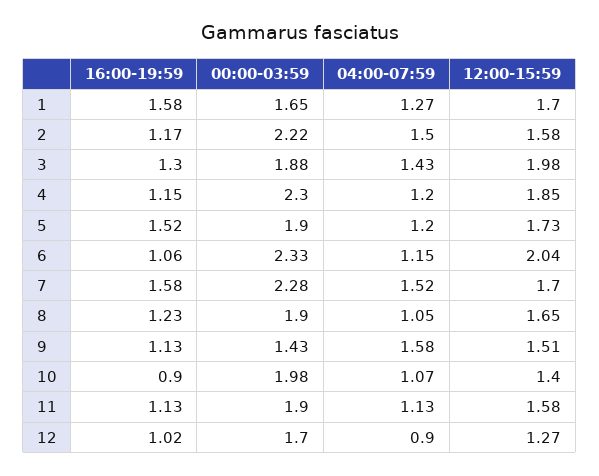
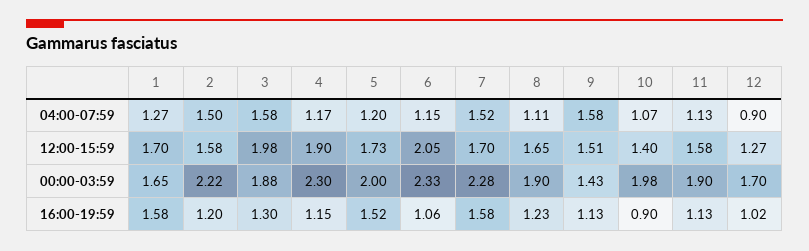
  {
    "16:00-19:59": {
      "1": 1.58,
-     "2": 1.17,
+     "2": 1.2,
      "3": 1.3,
      "4": 1.15,
      "5": 1.52,
      "6": 1.06,
      "7": 1.58,
      "8": 1.23,
      "9": 1.13,
      "10": 0.9,
      "11": 1.13,
      "12": 1.02
    },
    "00:00-03:59": {
      "1": 1.65,
      "2": 2.22,
      "3": 1.88,
      "4": 2.3,
-     "5": 1.9,
+     "5": 2,
      "6": 2.33,
      "7": 2.28,
      "8": 1.9,
      "9": 1.43,
      "10": 1.98,
      "11": 1.9,
      "12": 1.7
    },
    "04:00-07:59": {
      "1": 1.27,
      "2": 1.5,
-     "3": 1.43,
+     "3": 1.58,
-     "4": 1.2,
+     "4": 1.17,
      "5": 1.2,
      "6": 1.15,
      "7": 1.52,
-     "8": 1.05,
+     "8": 1.11,
      "9": 1.58,
      "10": 1.07,
      "11": 1.13,
      "12": 0.9
    },
    "12:00-15:59": {
      "1": 1.7,
      "2": 1.58,
      "3": 1.98,
-     "4": 1.85,
+     "4": 1.9,
      "5": 1.73,
-     "6": 2.04,
+     "6": 2.05,
      "7": 1.7,
      "8": 1.65,
      "9": 1.51,
      "10": 1.4,
      "11": 1.58,
      "12": 1.27
    }
  }

